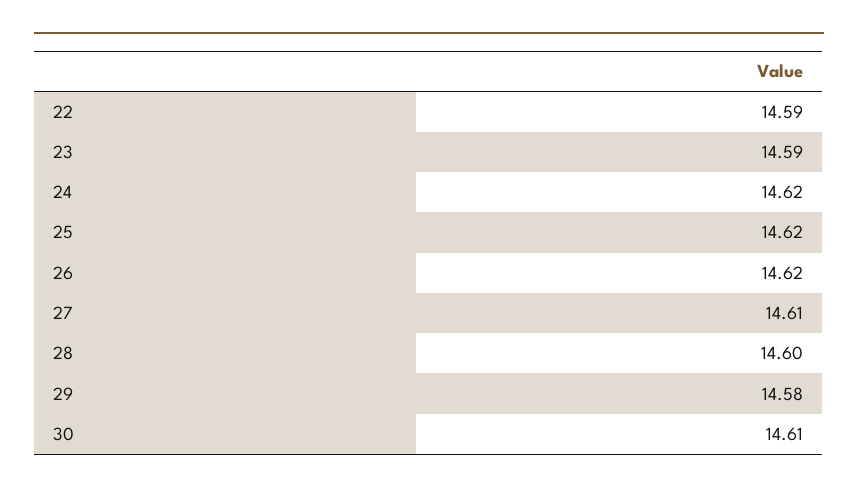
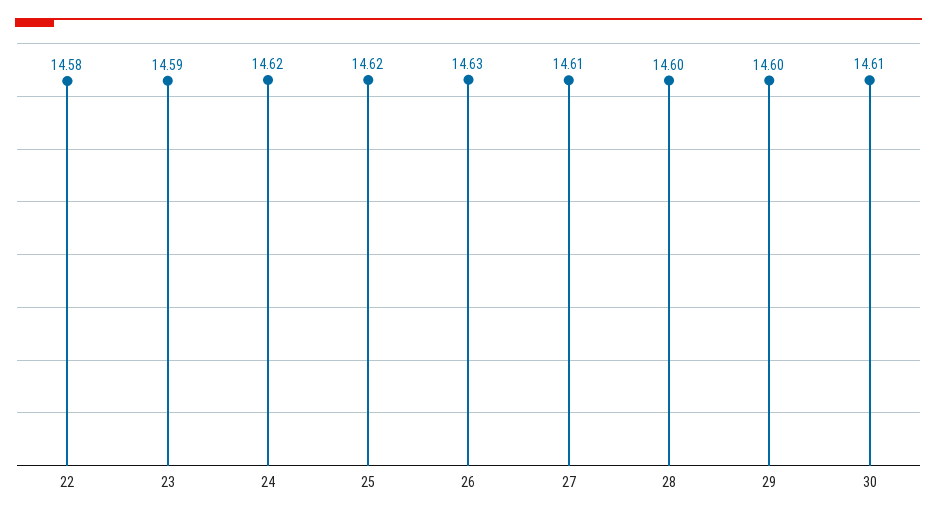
  {
-   "22": 14.59,
+   "22": 14.58,
    "23": 14.59,
    "24": 14.62,
    "25": 14.62,
-   "26": 14.62,
+   "26": 14.63,
    "27": 14.61,
    "28": 14.6,
-   "29": 14.58,
+   "29": 14.6,
    "30": 14.61
  }

